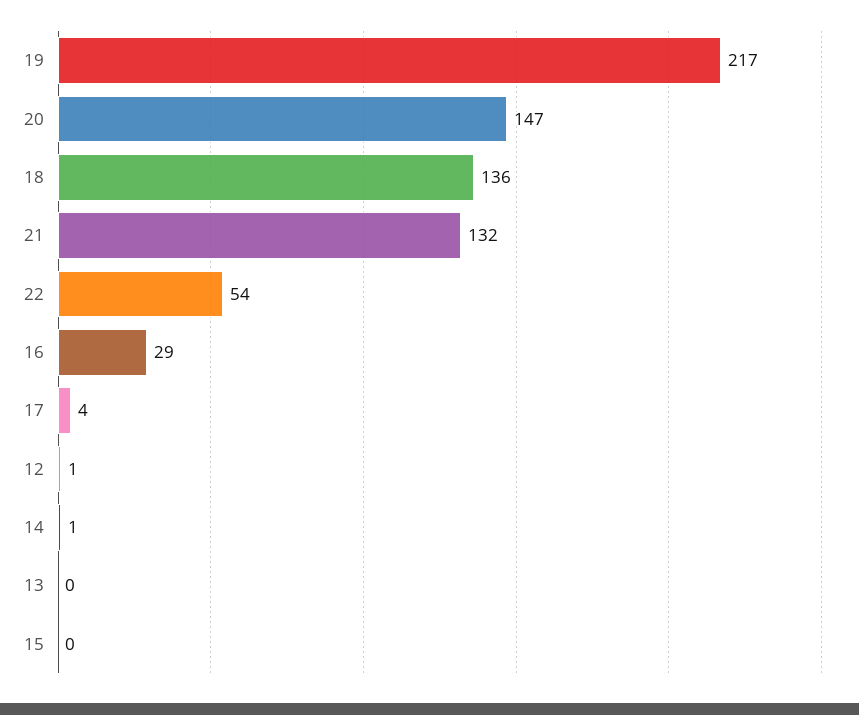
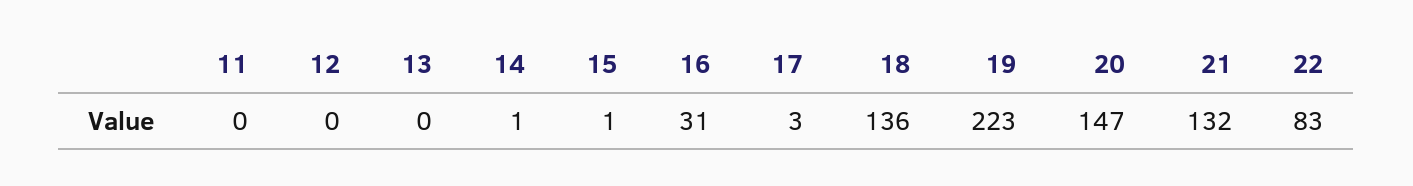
  {
-   "19": 217,
+   "19": 223,
    "20": 147,
    "18": 136,
    "21": 132,
-   "22": 54,
+   "22": 83,
-   "16": 29,
+   "16": 31,
-   "17": 4,
+   "17": 3,
-   "12": 1,
+   "12": 0,
    "14": 1,
    "13": 0,
-   "15": 0
+   "15": 1,
+   "11": 0
  }

